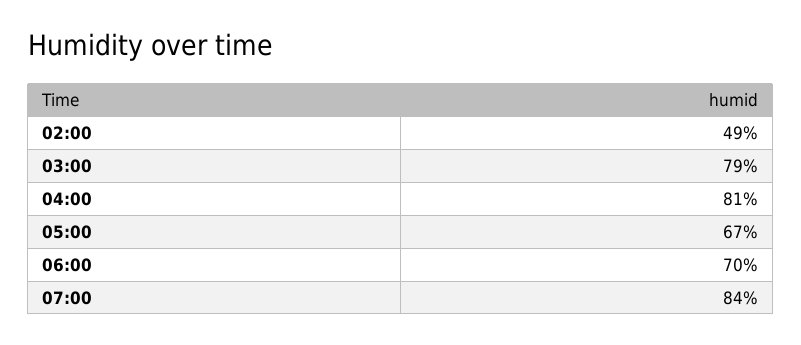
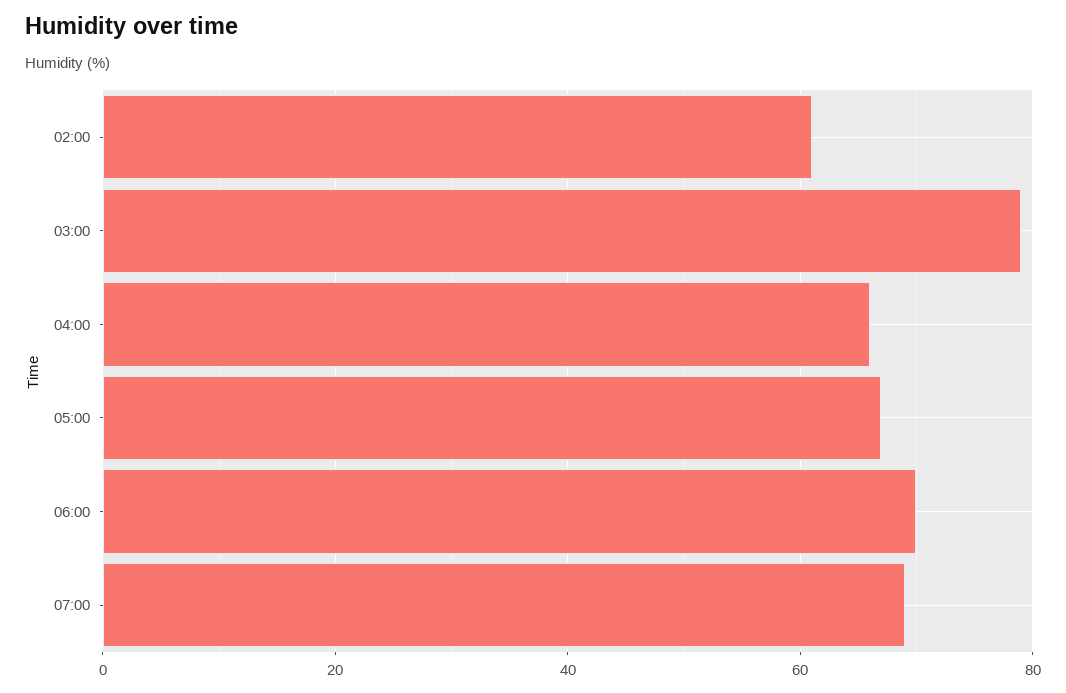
  {
-   "02:00": 49,
+   "02:00": 60,
    "03:00": 79,
-   "04:00": 81,
+   "04:00": 65,
    "05:00": 67,
    "06:00": 70,
-   "07:00": 84
+   "07:00": 70
  }

